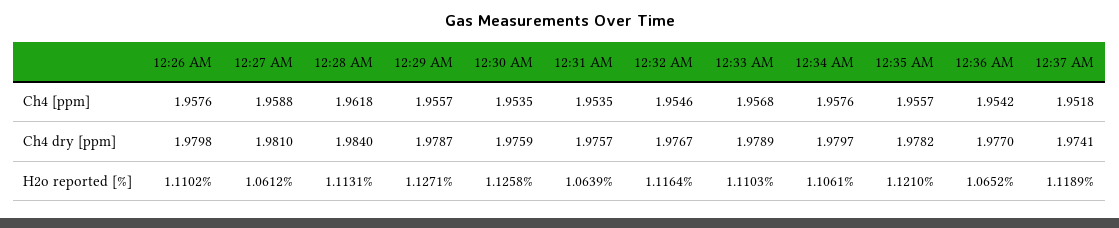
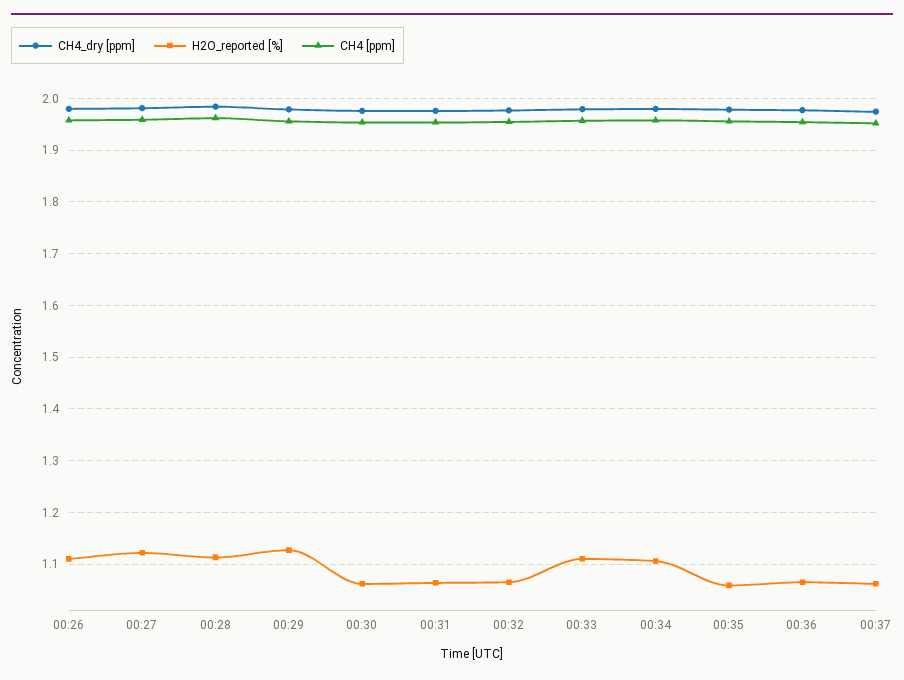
  {
    "Ch4 [ppm]": {
      "12:26 AM": 1.9576,
      "12:27 AM": 1.9588,
      "12:28 AM": 1.9618,
      "12:29 AM": 1.9557,
      "12:30 AM": 1.9535,
      "12:31 AM": 1.9535,
      "12:32 AM": 1.9546,
      "12:33 AM": 1.9568,
      "12:34 AM": 1.9576,
      "12:35 AM": 1.9557,
      "12:36 AM": 1.9542,
      "12:37 AM": 1.9518
    },
    "Ch4 dry [ppm]": {
      "12:26 AM": 1.9798,
      "12:27 AM": 1.981,
      "12:28 AM": 1.984,
      "12:29 AM": 1.9787,
      "12:30 AM": 1.9759,
      "12:31 AM": 1.9757,
      "12:32 AM": 1.9767,
      "12:33 AM": 1.9789,
      "12:34 AM": 1.9797,
      "12:35 AM": 1.9782,
      "12:36 AM": 1.977,
      "12:37 AM": 1.9741
    },
    "H2o reported [%]": {
      "12:26 AM": 1.1102,
-     "12:27 AM": 1.0612,
+     "12:27 AM": 1.12,
      "12:28 AM": 1.1131,
      "12:29 AM": 1.1271,
-     "12:30 AM": 1.1258,
+     "12:30 AM": 1.06,
      "12:31 AM": 1.0639,
-     "12:32 AM": 1.1164,
+     "12:32 AM": 1.06,
      "12:33 AM": 1.1103,
      "12:34 AM": 1.1061,
-     "12:35 AM": 1.121,
+     "12:35 AM": 1.06,
      "12:36 AM": 1.0652,
-     "12:37 AM": 1.1189
+     "12:37 AM": 1.06
    }
  }

